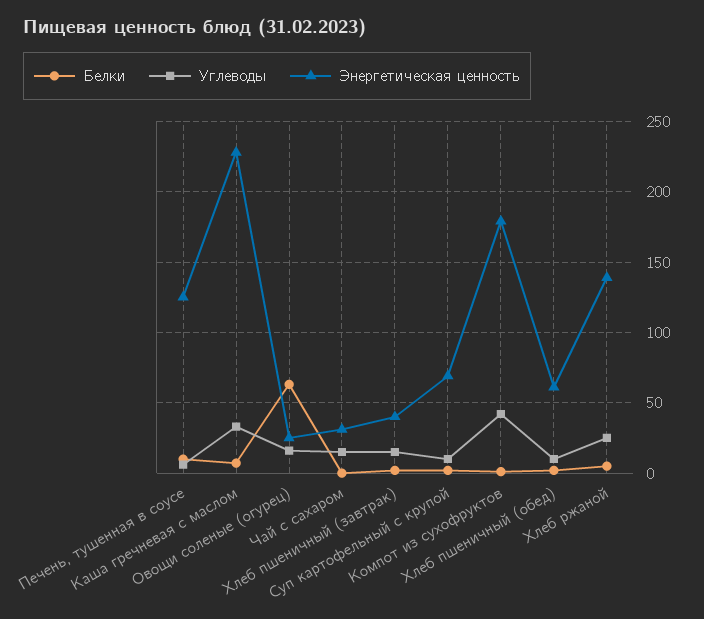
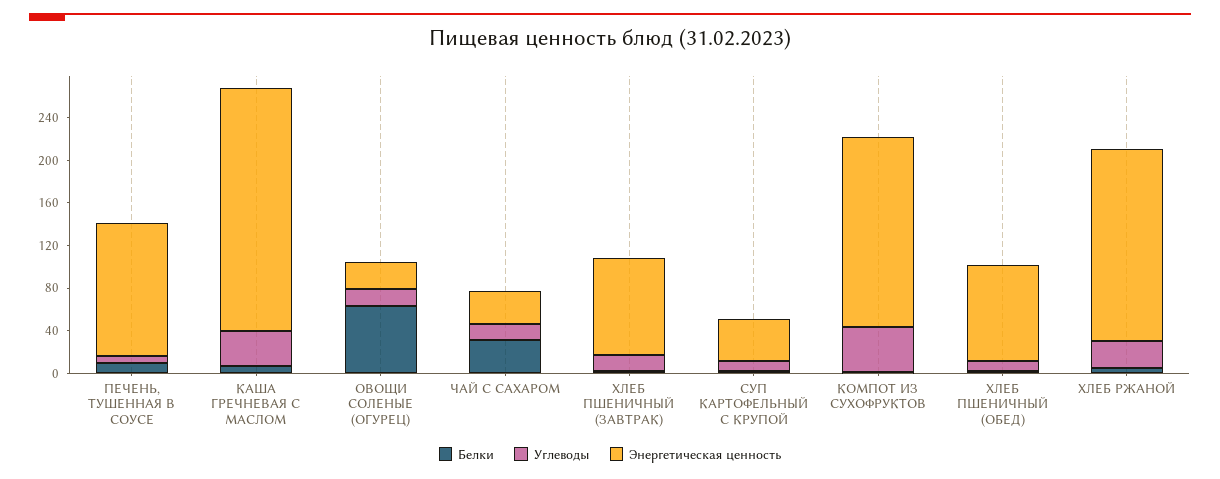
  {
    "Белки": {
      "Печень, тушенная в соусе": 10,
      "Каша гречневая с маслом": 5,
      "Овощи соленые (огурец)": 65,
-     "Чай с сахаром": 0,
+     "Чай с сахаром": 30,
      "Хлеб пшеничный (завтрак)": 0,
      "Суп картофельный с крупой": 0,
      "Компот из сухофруктов": 0,
      "Хлеб пшеничный (обед)": 0,
      "Хлеб ржаной": 5
    },
    "Углеводы": {
      "Печень, тушенная в соусе": 5,
      "Каша гречневая с маслом": 35,
      "Овощи соленые (огурец)": 15,
      "Чай с сахаром": 15,
      "Хлеб пшеничный (завтрак)": 15,
      "Суп картофельный с крупой": 10,
      "Компот из сухофруктов": 40,
      "Хлеб пшеничный (обед)": 10,
      "Хлеб ржаной": 25
    },
    "Энергетическая ценность": {
      "Печень, тушенная в соусе": 125,
      "Каша гречневая с маслом": 230,
      "Овощи соленые (огурец)": 25,
      "Чай с сахаром": 30,
-     "Хлеб пшеничный (завтрак)": 40,
+     "Хлеб пшеничный (завтрак)": 90,
-     "Суп картофельный с крупой": 70,
+     "Суп картофельный с крупой": 40,
      "Компот из сухофруктов": 180,
-     "Хлеб пшеничный (обед)": 60,
+     "Хлеб пшеничный (обед)": 90,
-     "Хлеб ржаной": 140
+     "Хлеб ржаной": 180
    }
  }

